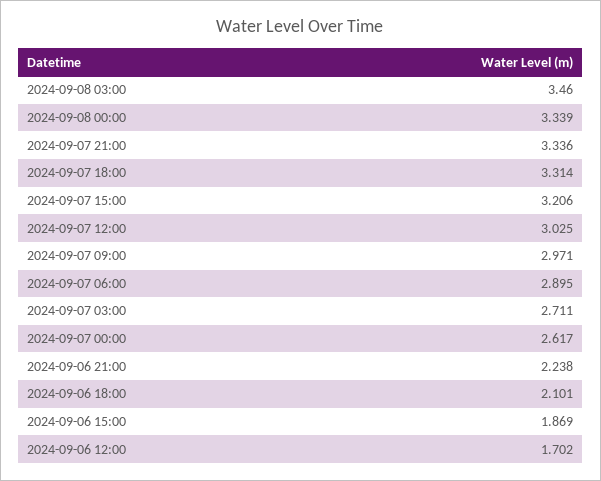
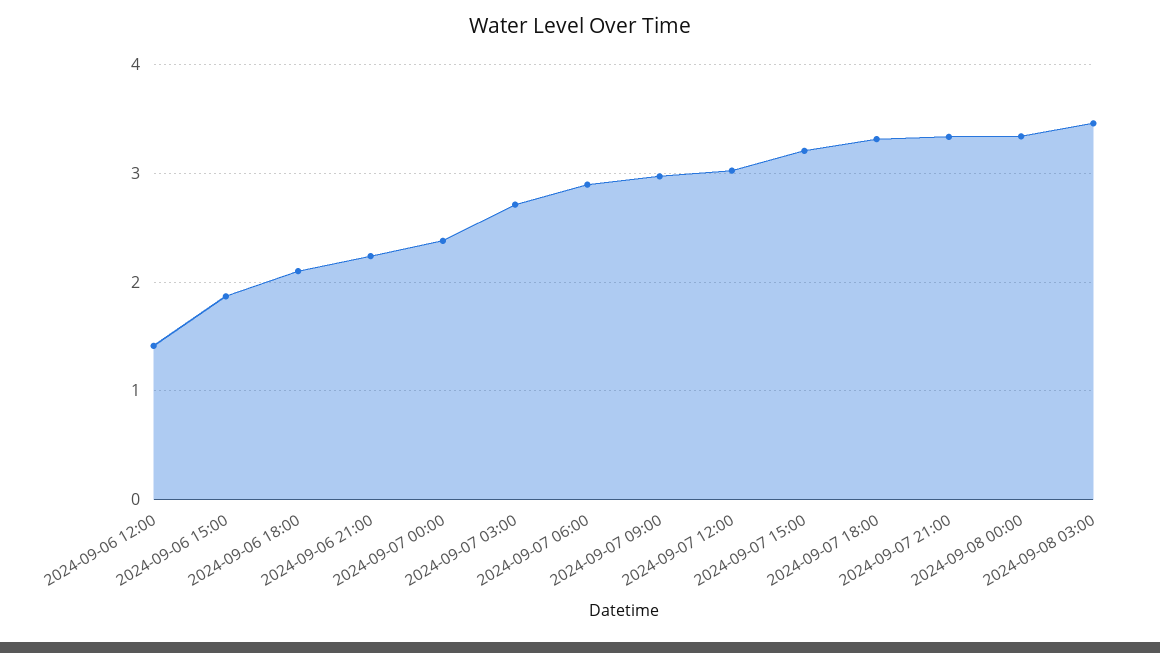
  {
    "2024-09-08 03:00": 3.46,
    "2024-09-08 00:00": 3.339,
    "2024-09-07 21:00": 3.336,
    "2024-09-07 18:00": 3.314,
    "2024-09-07 15:00": 3.206,
    "2024-09-07 12:00": 3.025,
    "2024-09-07 09:00": 2.971,
    "2024-09-07 06:00": 2.895,
    "2024-09-07 03:00": 2.711,
-   "2024-09-07 00:00": 2.617,
+   "2024-09-07 00:00": 2.4,
    "2024-09-06 21:00": 2.238,
    "2024-09-06 18:00": 2.101,
    "2024-09-06 15:00": 1.869,
-   "2024-09-06 12:00": 1.702
+   "2024-09-06 12:00": 1.4
  }

